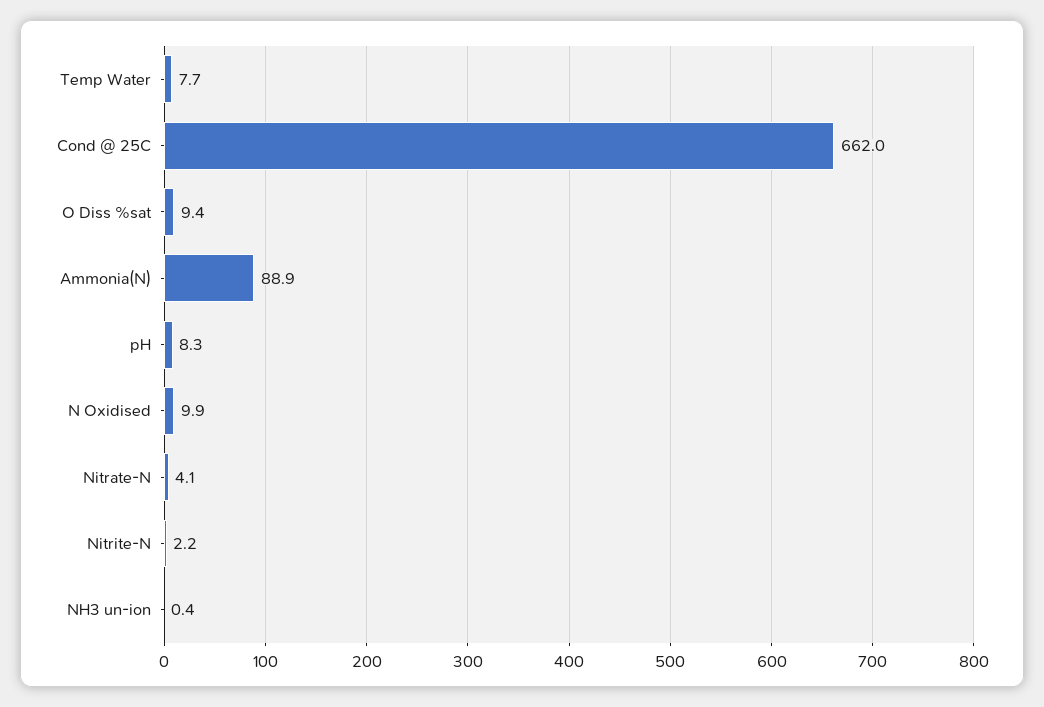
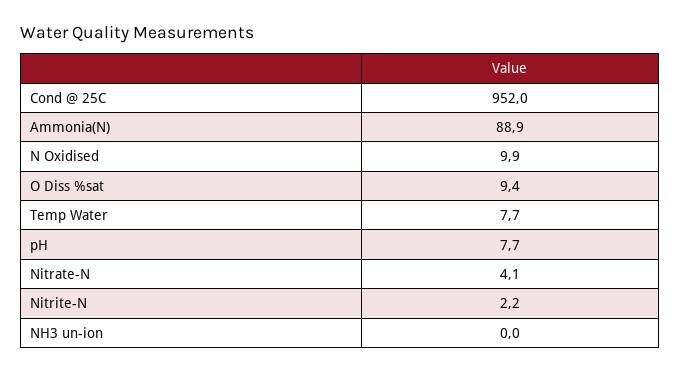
  {
    "Temp Water": 7.7,
-   "Cond @ 25C": 662,
+   "Cond @ 25C": 952,
    "O Diss %sat": 9.4,
    "Ammonia(N)": 88.9,
-   "pH": 8.3,
+   "pH": 7.7,
    "N Oxidised": 9.9,
    "Nitrate-N": 4.1,
    "Nitrite-N": 2.2,
-   "NH3 un-ion": 0.4
+   "NH3 un-ion": 0
  }

